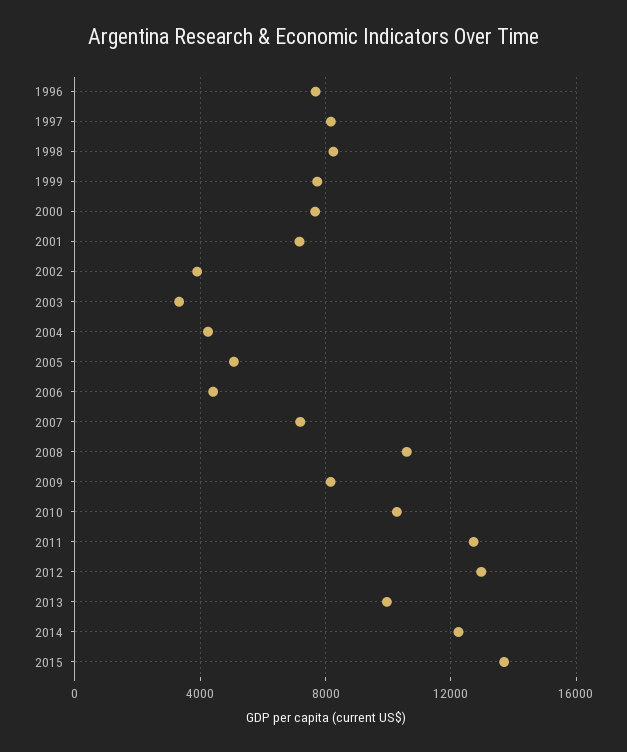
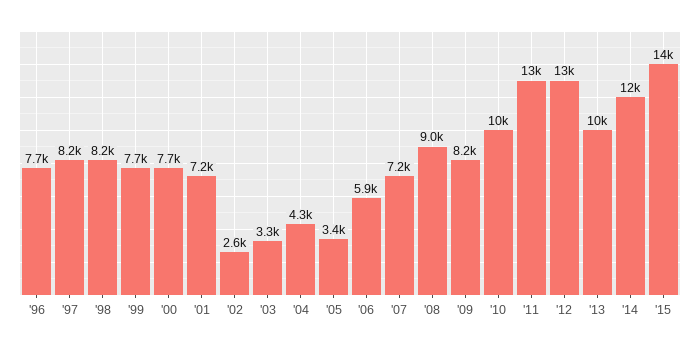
  {
    "1996": 7700,
    "1997": 8200,
    "1998": 8200,
    "1999": 7700,
    "2000": 7700,
    "2001": 7200,
-   "2002": 4000,
+   "2002": 2600,
    "2003": 3300,
    "2004": 4300,
-   "2005": 5000,
+   "2005": 3400,
-   "2006": 4500,
+   "2006": 5900,
    "2007": 7200,
-   "2008": 10500,
+   "2008": 9000,
    "2009": 8200,
    "2010": 10000,
    "2011": 13000,
    "2012": 13000,
    "2013": 10000,
    "2014": 12000,
    "2015": 14000
  }

